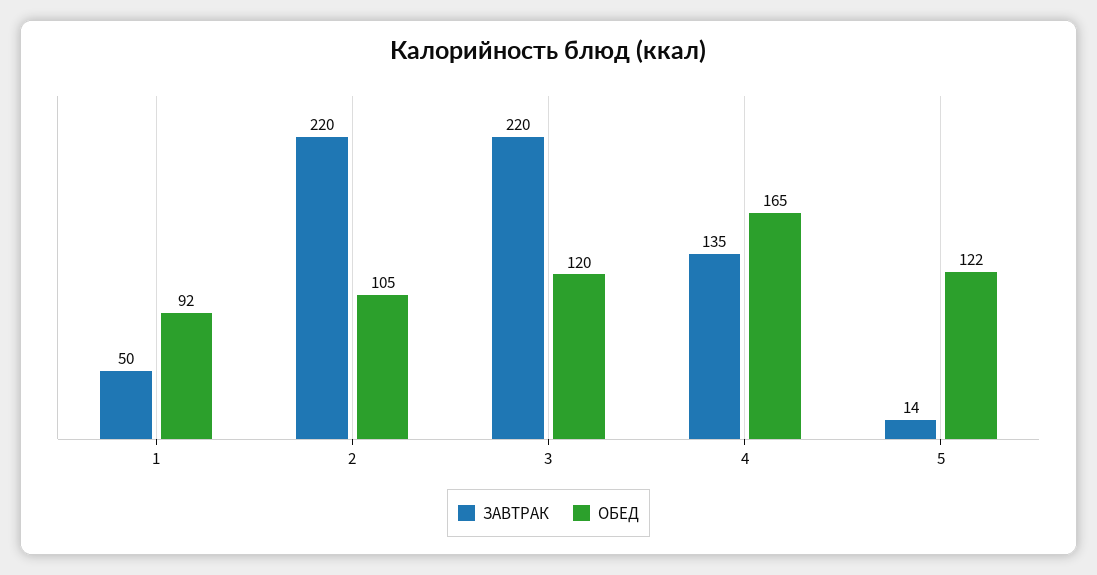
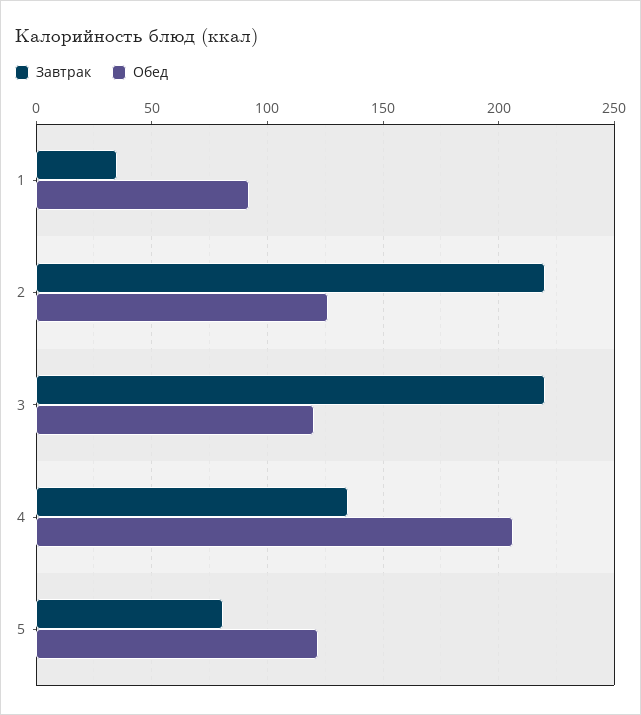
  {
    "ЗАВТРАК": {
-     "1": 50,
+     "1": 35,
      "2": 220,
      "3": 220,
      "4": 135,
-     "5": 14
+     "5": 80
    },
    "ОБЕД": {
      "1": 92,
-     "2": 105,
+     "2": 125,
      "3": 120,
-     "4": 165,
+     "4": 205,
      "5": 122
    }
  }

